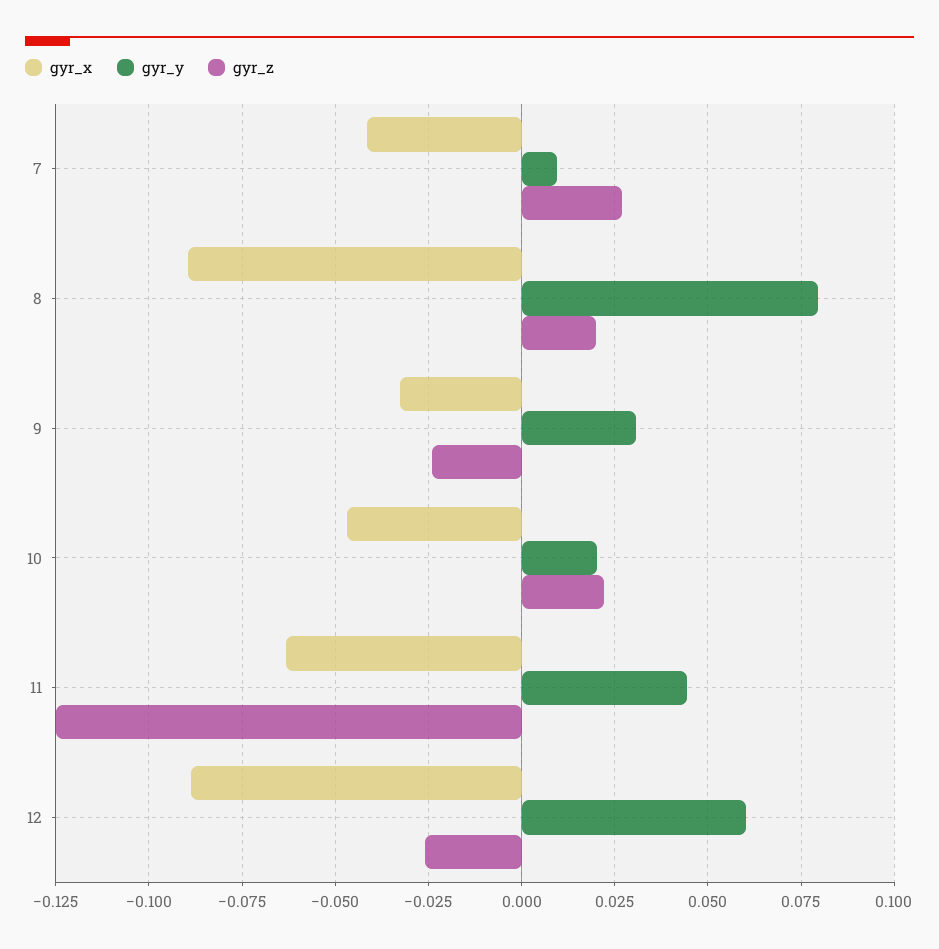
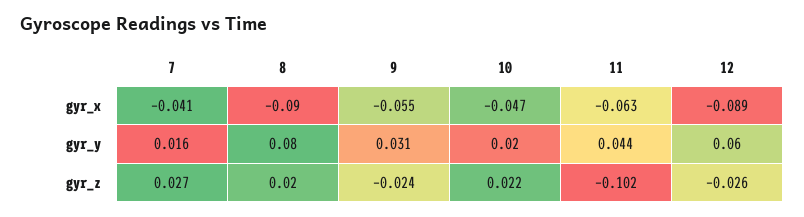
  {
    "gyr_x": {
      "7": -0.041,
      "8": -0.09,
-     "9": -0.0325,
+     "9": -0.055,
      "10": -0.047,
      "11": -0.063,
      "12": -0.089
    },
    "gyr_y": {
-     "7": 0.01,
+     "7": 0.016,
      "8": 0.08,
      "9": 0.031,
      "10": 0.02,
      "11": 0.044,
      "12": 0.06
    },
    "gyr_z": {
      "7": 0.027,
      "8": 0.02,
      "9": -0.024,
      "10": 0.022,
-     "11": -0.125,
+     "11": -0.102,
      "12": -0.026
    }
  }

